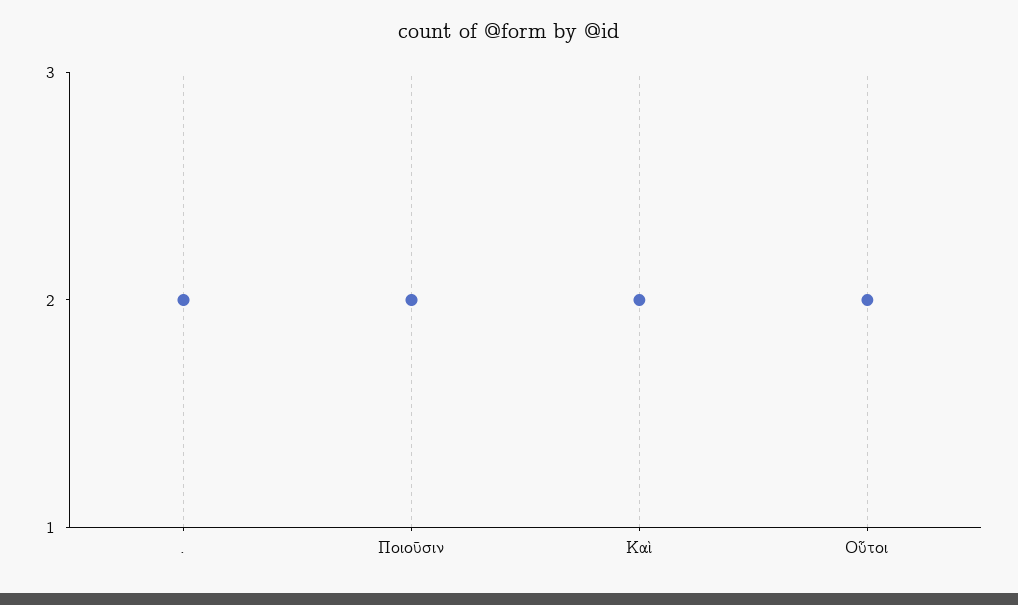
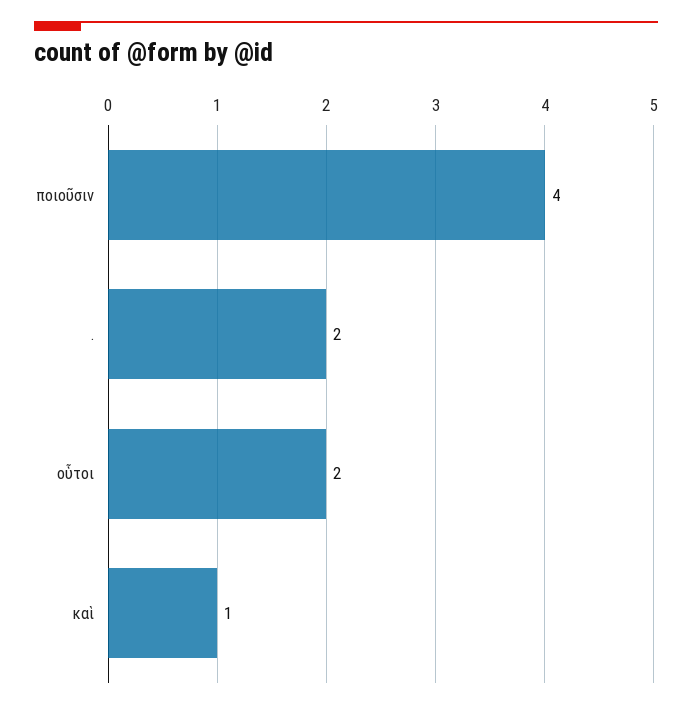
  {
    ".": 2,
-   "Ποιοῦσιν": 2,
+   "Ποιοῦσιν": 4,
-   "Καὶ": 2,
+   "Καὶ": 1,
    "Οὗτοι": 2
  }

